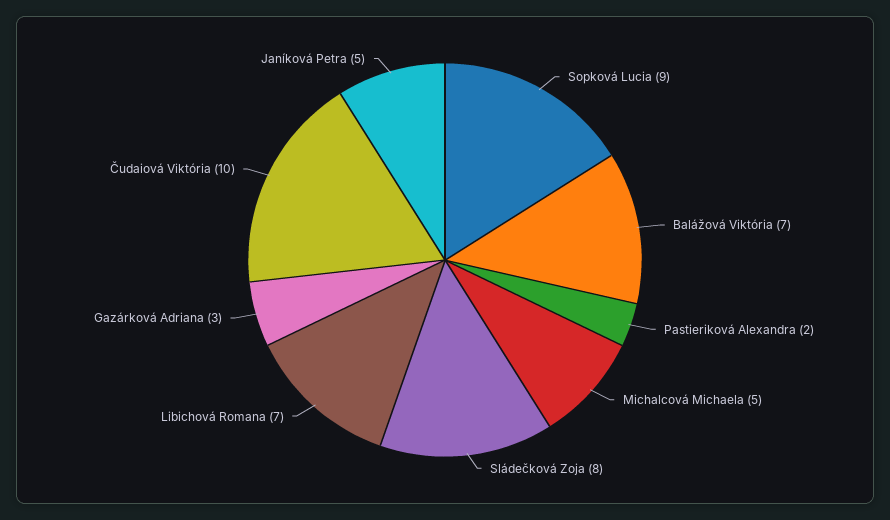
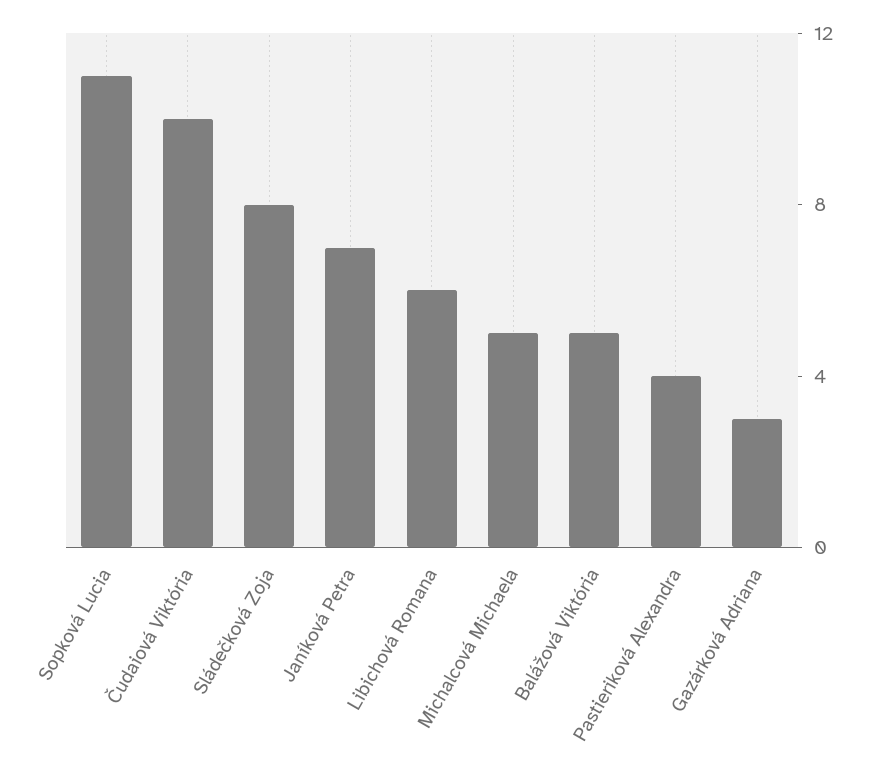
  {
-   "Sopková Lucia": 9,
+   "Sopková Lucia": 11,
-   "Balážová Viktória": 7,
+   "Balážová Viktória": 5,
-   "Pastieriková Alexandra": 2,
+   "Pastieriková Alexandra": 4,
    "Michalcová Michaela": 5,
    "Sládečková Zoja": 8,
-   "Libichová Romana": 7,
+   "Libichová Romana": 6,
    "Gazárková Adriana": 3,
    "Čudaiová Viktória": 10,
-   "Janíková Petra": 5
+   "Janíková Petra": 7
  }

